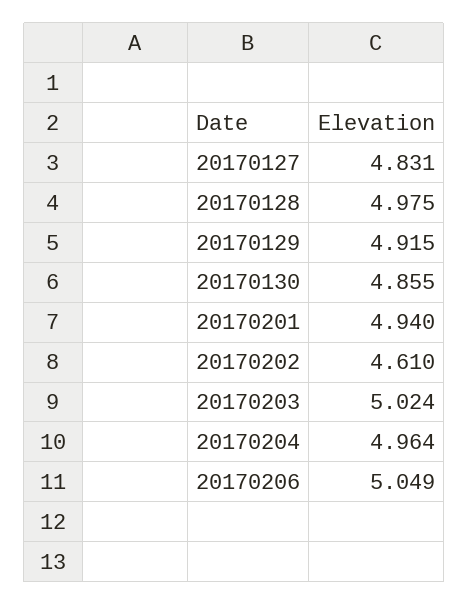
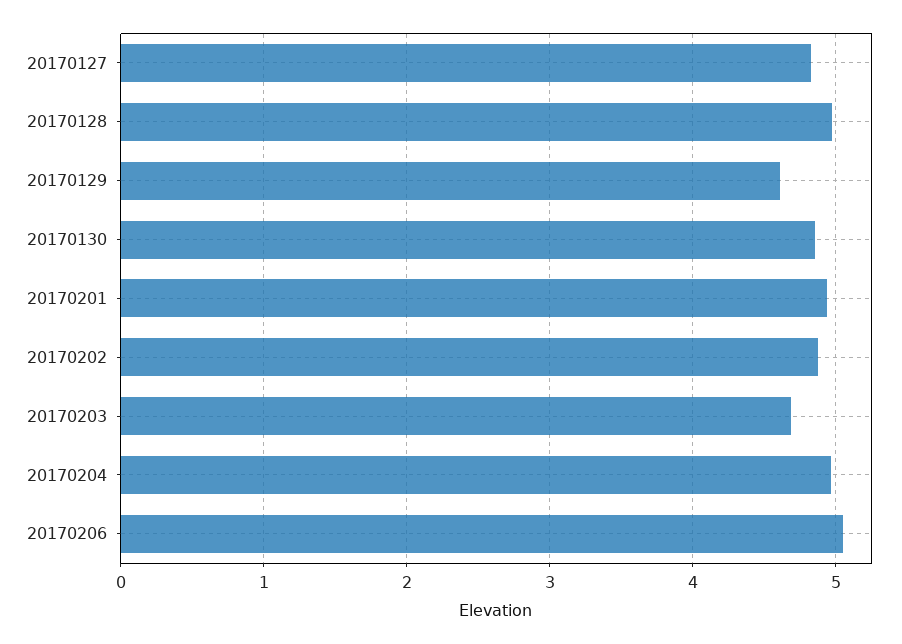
  {
    "20170127": 4.831,
    "20170128": 4.975,
-   "20170129": 4.915,
+   "20170129": 4.6,
    "20170130": 4.855,
    "20170201": 4.94,
-   "20170202": 4.61,
+   "20170202": 4.9,
-   "20170203": 5.024,
+   "20170203": 4.7,
    "20170204": 4.964,
    "20170206": 5.049
  }

